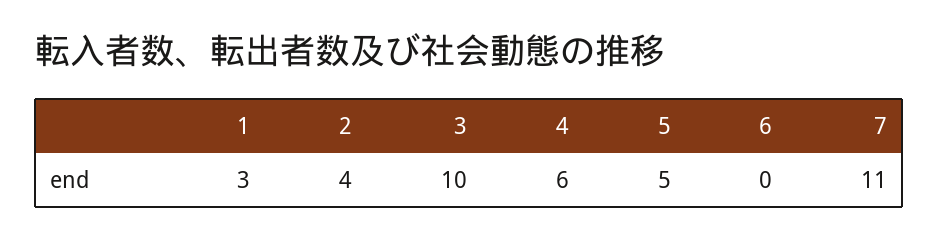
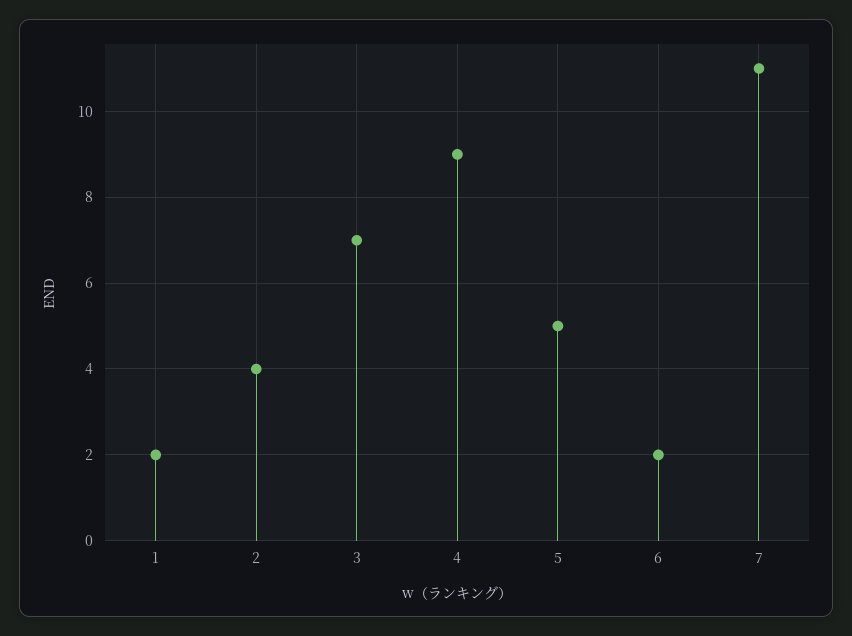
  {
-   "1": 3,
+   "1": 2,
    "2": 4,
-   "3": 10,
+   "3": 7,
-   "4": 6,
+   "4": 9,
    "5": 5,
-   "6": 0,
+   "6": 2,
    "7": 11
  }

